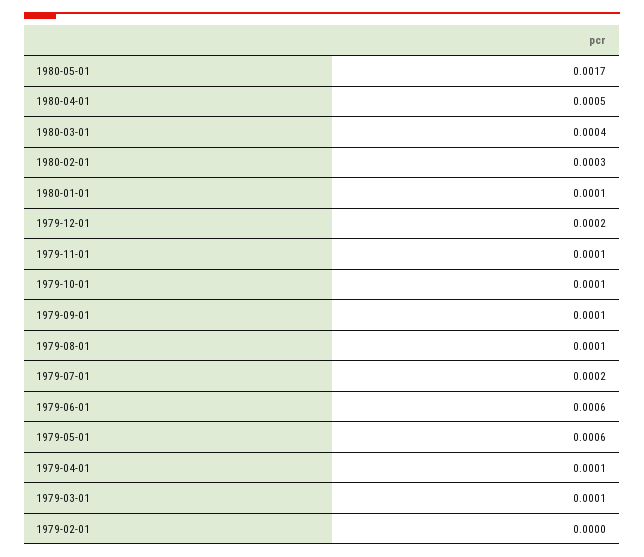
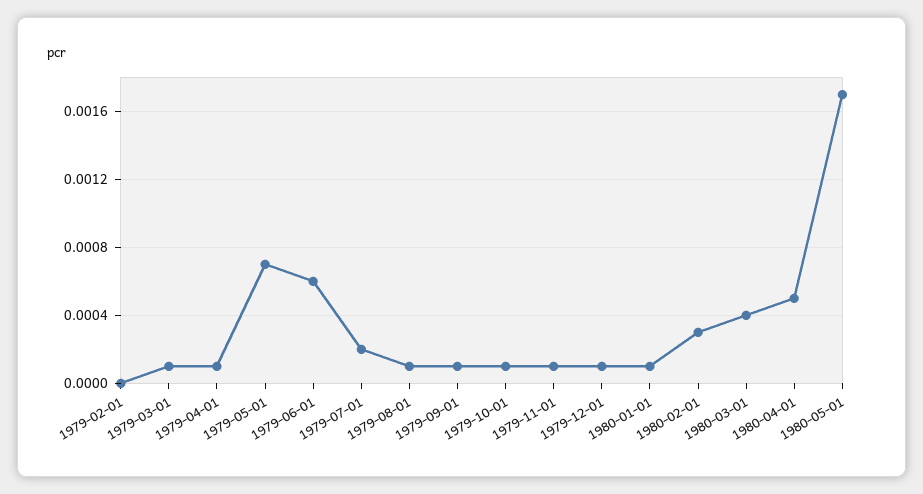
  {
    "1980-05-01": 0.0017,
    "1980-04-01": 0.0005,
    "1980-03-01": 0.0004,
    "1980-02-01": 0.0003,
    "1980-01-01": 0.0001,
-   "1979-12-01": 0.0002,
+   "1979-12-01": 0.0001,
    "1979-11-01": 0.0001,
    "1979-10-01": 0.0001,
    "1979-09-01": 0.0001,
    "1979-08-01": 0.0001,
    "1979-07-01": 0.0002,
    "1979-06-01": 0.0006,
-   "1979-05-01": 0.0006,
+   "1979-05-01": 0.0007,
    "1979-04-01": 0.0001,
    "1979-03-01": 0.0001,
    "1979-02-01": 0
  }

